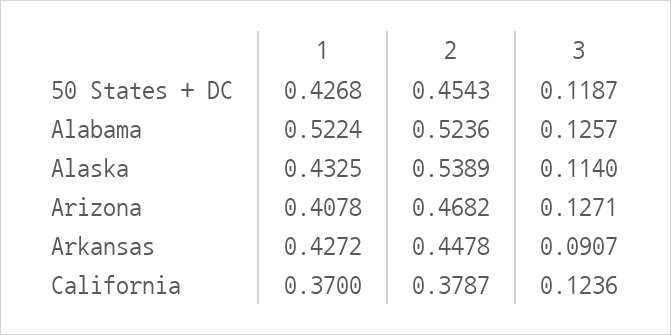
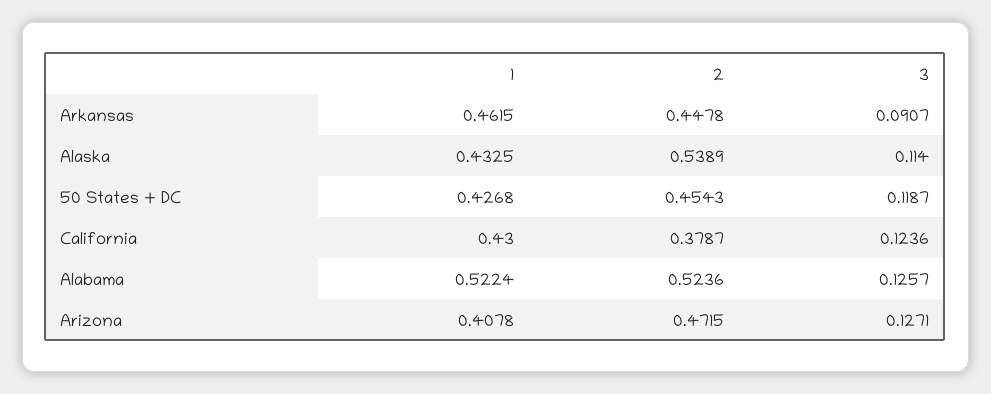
  {
    "1": {
      "50 States + DC": 0.4268,
      "Alabama": 0.5224,
      "Alaska": 0.4325,
      "Arizona": 0.4078,
-     "Arkansas": 0.4272,
+     "Arkansas": 0.4615,
-     "California": 0.37
+     "California": 0.43
    },
    "2": {
      "50 States + DC": 0.4543,
      "Alabama": 0.5236,
      "Alaska": 0.5389,
-     "Arizona": 0.4682,
+     "Arizona": 0.4715,
      "Arkansas": 0.4478,
      "California": 0.3787
    },
    "3": {
      "50 States + DC": 0.1187,
      "Alabama": 0.1257,
      "Alaska": 0.114,
      "Arizona": 0.1271,
      "Arkansas": 0.0907,
      "California": 0.1236
    }
  }

